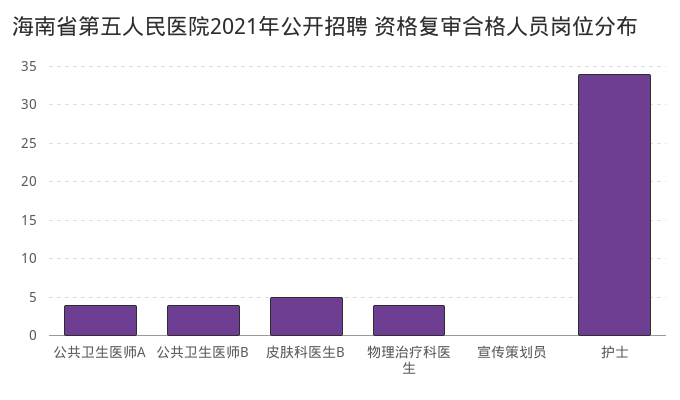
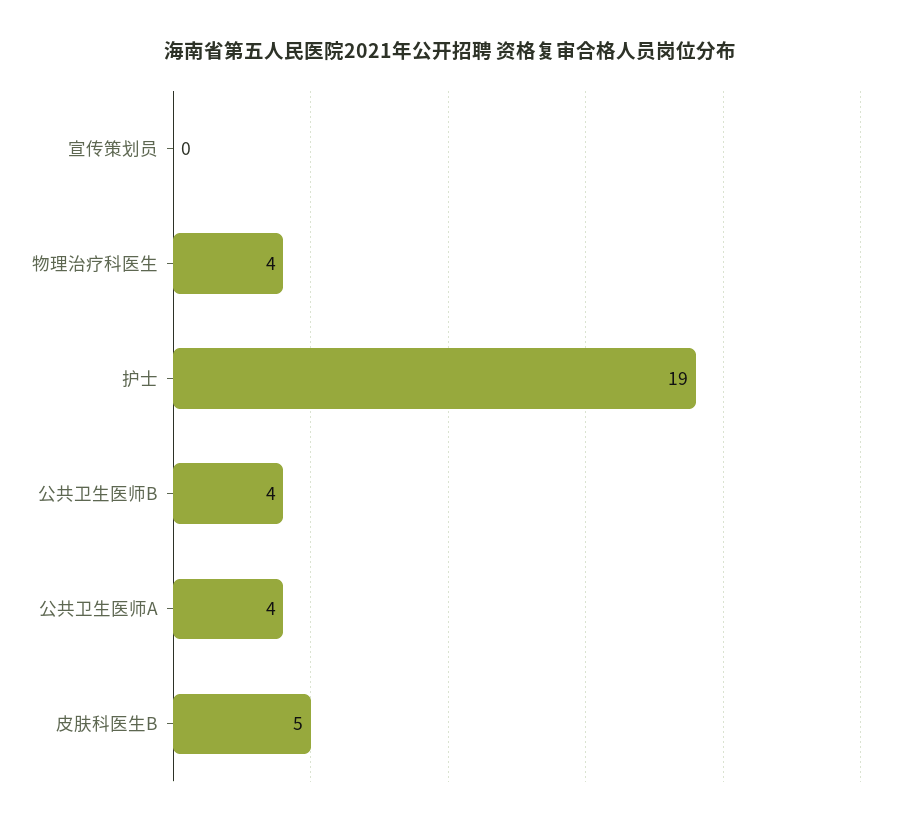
  {
    "公共卫生医师A": 4,
    "公共卫生医师B": 4,
    "皮肤科医生B": 5,
    "物理治疗科医生": 4,
    "宣传策划员": 0,
-   "护士": 34
+   "护士": 19
  }

